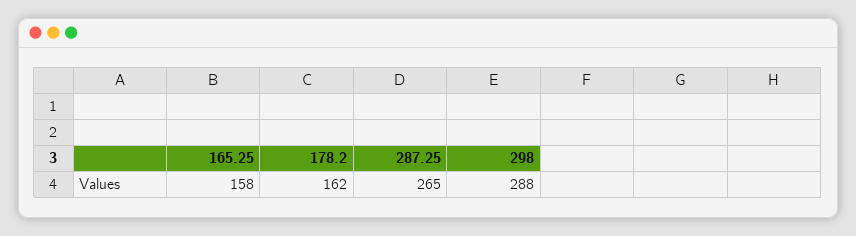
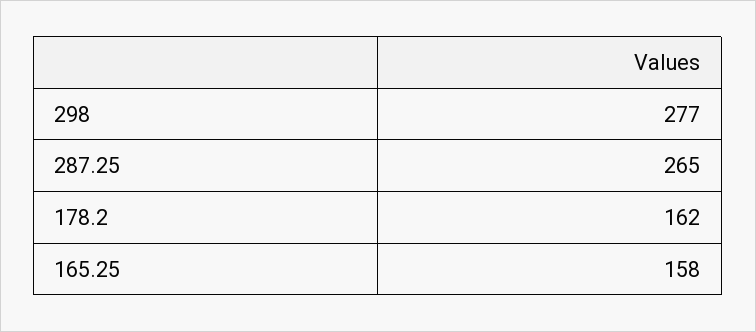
  {
    "165.25": 158,
    "178.2": 162,
    "287.25": 265,
-   "298": 288
+   "298": 277
  }

